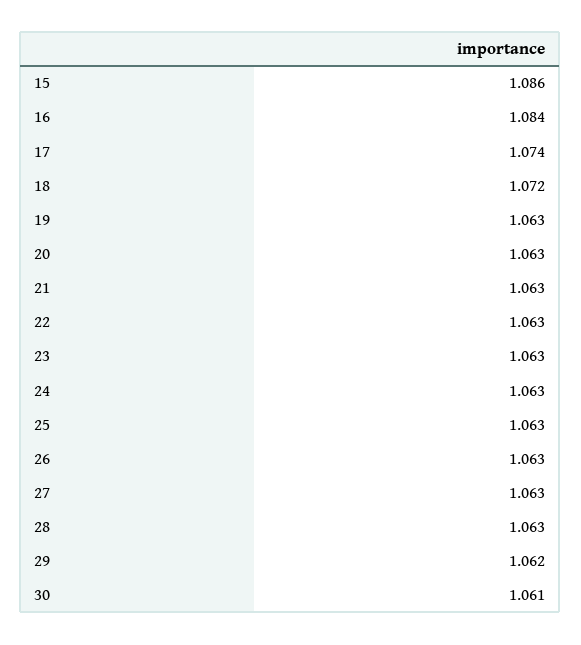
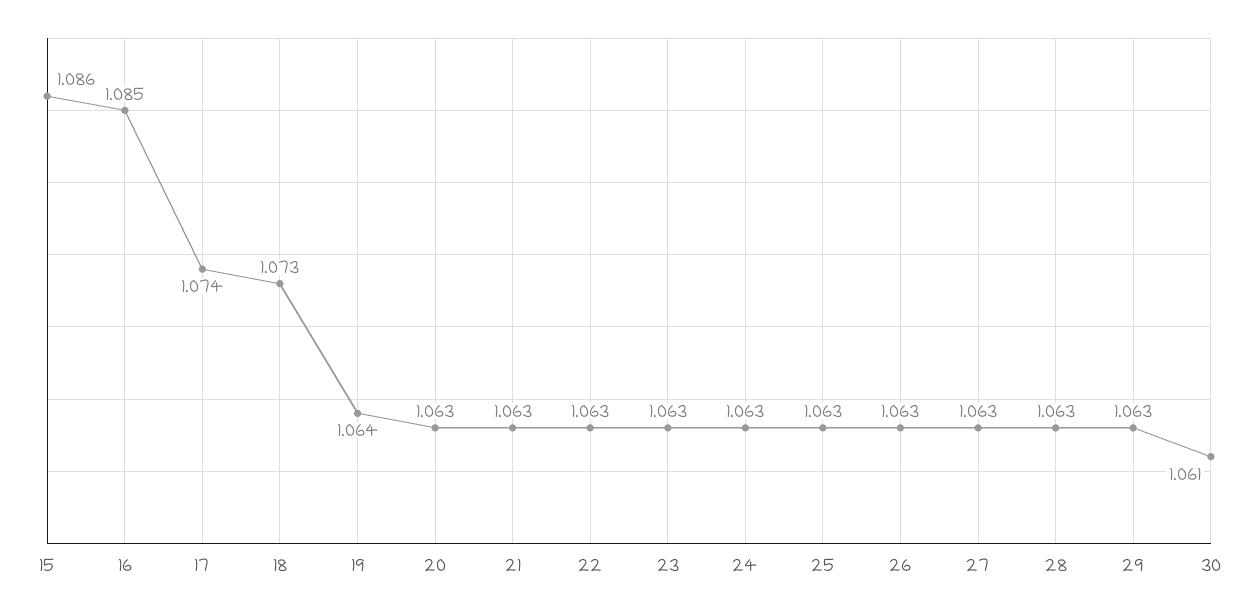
  {
    "15": 1.086,
-   "16": 1.084,
+   "16": 1.085,
    "17": 1.074,
-   "18": 1.072,
+   "18": 1.073,
-   "19": 1.063,
+   "19": 1.064,
    "20": 1.063,
    "21": 1.063,
    "22": 1.063,
    "23": 1.063,
    "24": 1.063,
    "25": 1.063,
    "26": 1.063,
    "27": 1.063,
    "28": 1.063,
-   "29": 1.062,
+   "29": 1.063,
    "30": 1.061
  }

